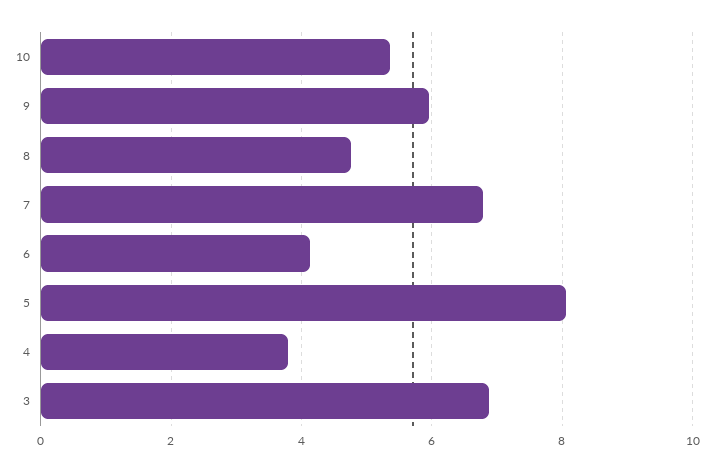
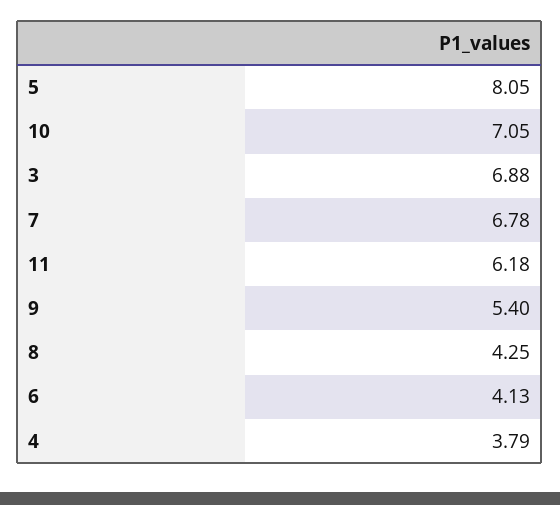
  {
-   "10": 5.4,
+   "10": 7.05,
-   "9": 6,
+   "9": 5.4,
-   "8": 4.8,
+   "8": 4.25,
    "7": 6.78,
    "6": 4.13,
    "5": 8.05,
    "4": 3.79,
-   "3": 6.88
+   "3": 6.88,
+   "11": 6.18
  }

